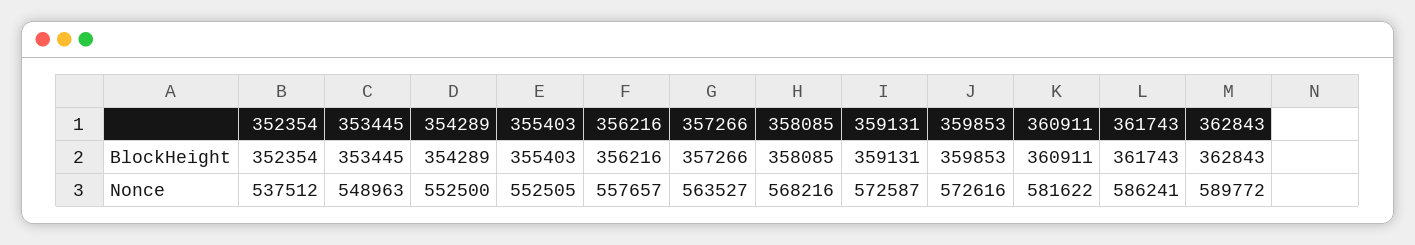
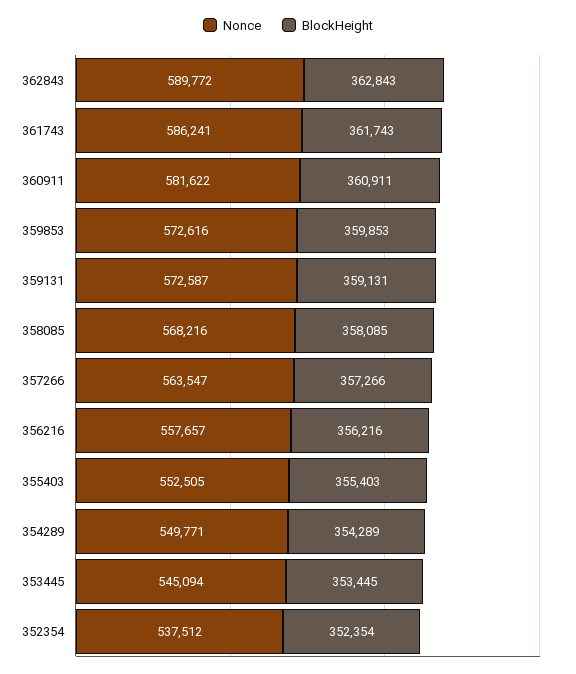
  {
    "BlockHeight": {
      "352354": 352354,
      "353445": 353445,
      "354289": 354289,
      "355403": 355403,
      "356216": 356216,
      "357266": 357266,
      "358085": 358085,
      "359131": 359131,
      "359853": 359853,
      "360911": 360911,
      "361743": 361743,
      "362843": 362843
    },
    "Nonce": {
      "352354": 537512,
-     "353445": 548963,
+     "353445": 545094,
-     "354289": 552500,
+     "354289": 549771,
      "355403": 552505,
      "356216": 557657,
-     "357266": 563527,
+     "357266": 563547,
      "358085": 568216,
      "359131": 572587,
      "359853": 572616,
      "360911": 581622,
      "361743": 586241,
      "362843": 589772
    }
  }

